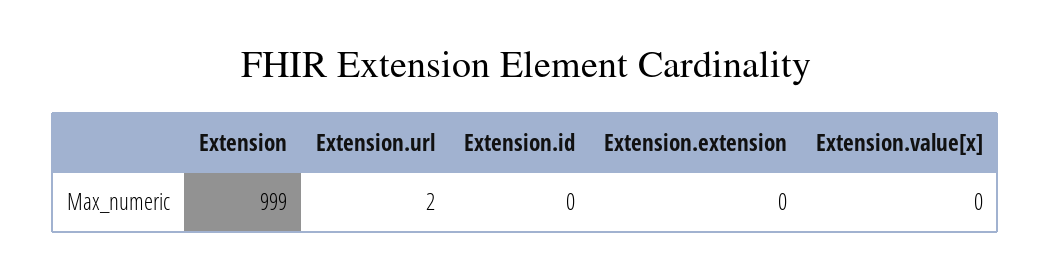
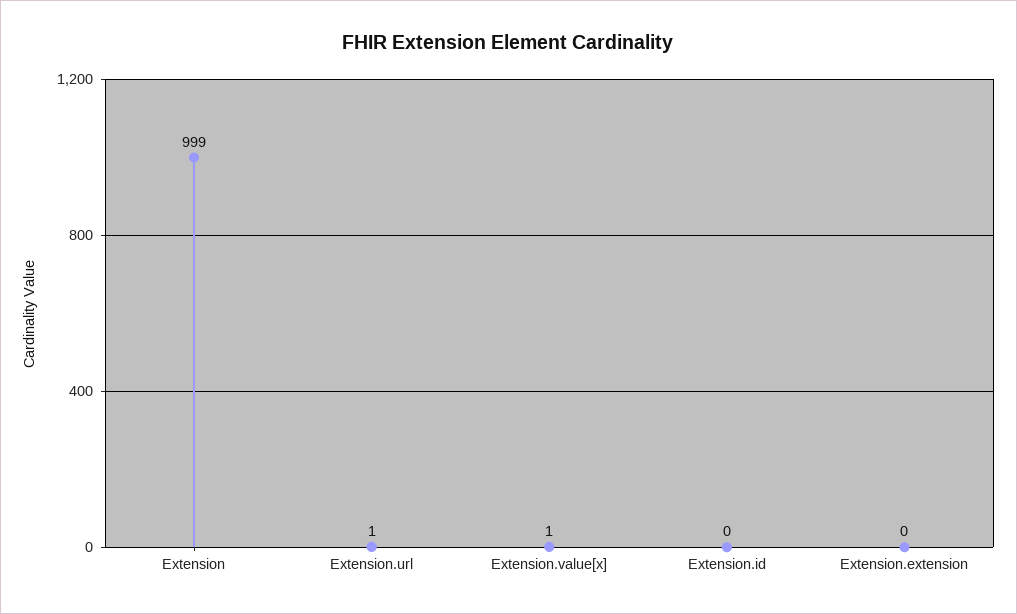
  {
    "Extension": 999,
-   "Extension.url": 2,
+   "Extension.url": 1,
    "Extension.id": 0,
    "Extension.extension": 0,
-   "Extension.value[x]": 0
+   "Extension.value[x]": 1
  }

